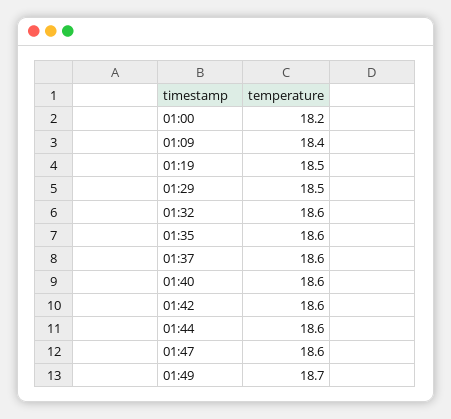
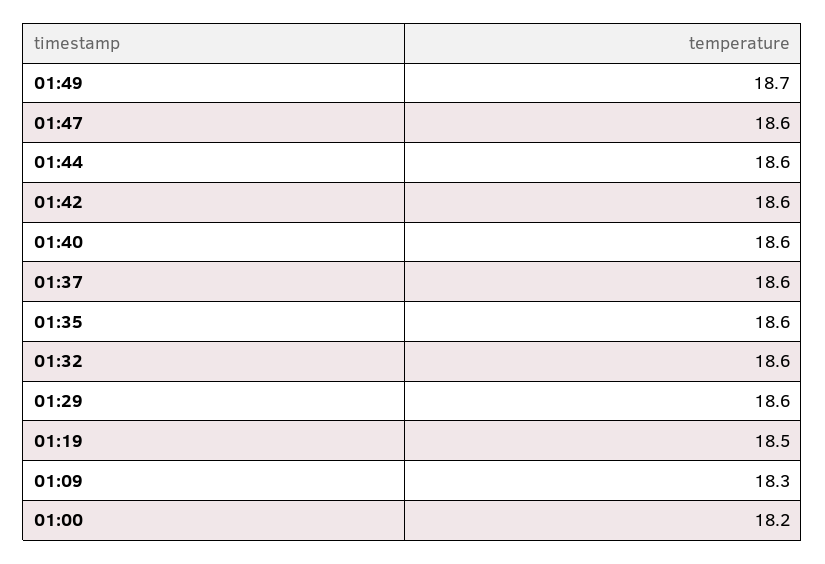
  {
    "01:00": 18.2,
-   "01:09": 18.4,
+   "01:09": 18.3,
    "01:19": 18.5,
-   "01:29": 18.5,
+   "01:29": 18.6,
    "01:32": 18.6,
    "01:35": 18.6,
    "01:37": 18.6,
    "01:40": 18.6,
    "01:42": 18.6,
    "01:44": 18.6,
    "01:47": 18.6,
    "01:49": 18.7
  }

